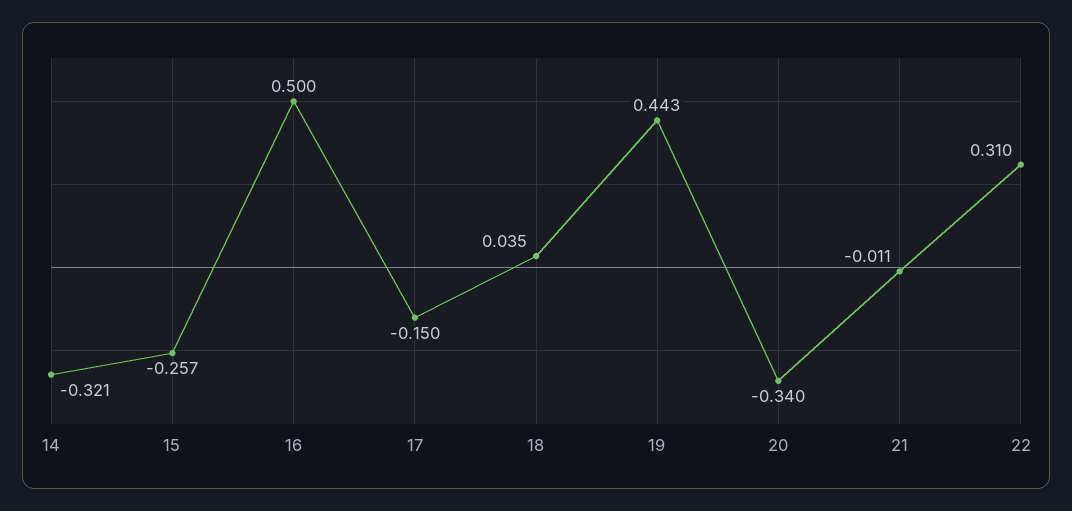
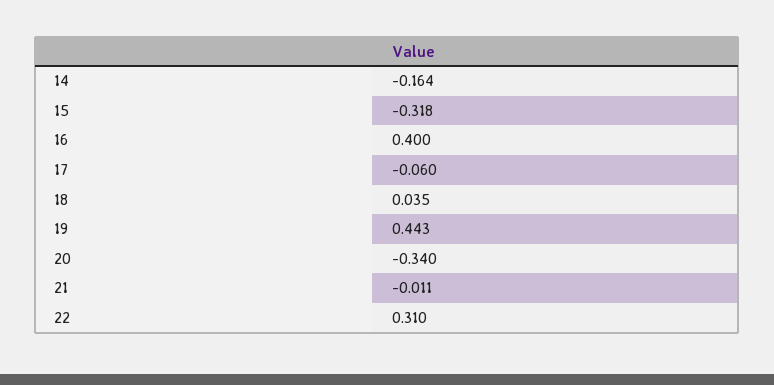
  {
-   "14": -0.321,
+   "14": -0.164,
-   "15": -0.257,
+   "15": -0.318,
-   "16": 0.5,
+   "16": 0.4,
-   "17": -0.15,
+   "17": -0.06,
    "18": 0.035,
    "19": 0.443,
    "20": -0.34,
    "21": -0.011,
    "22": 0.31
  }

